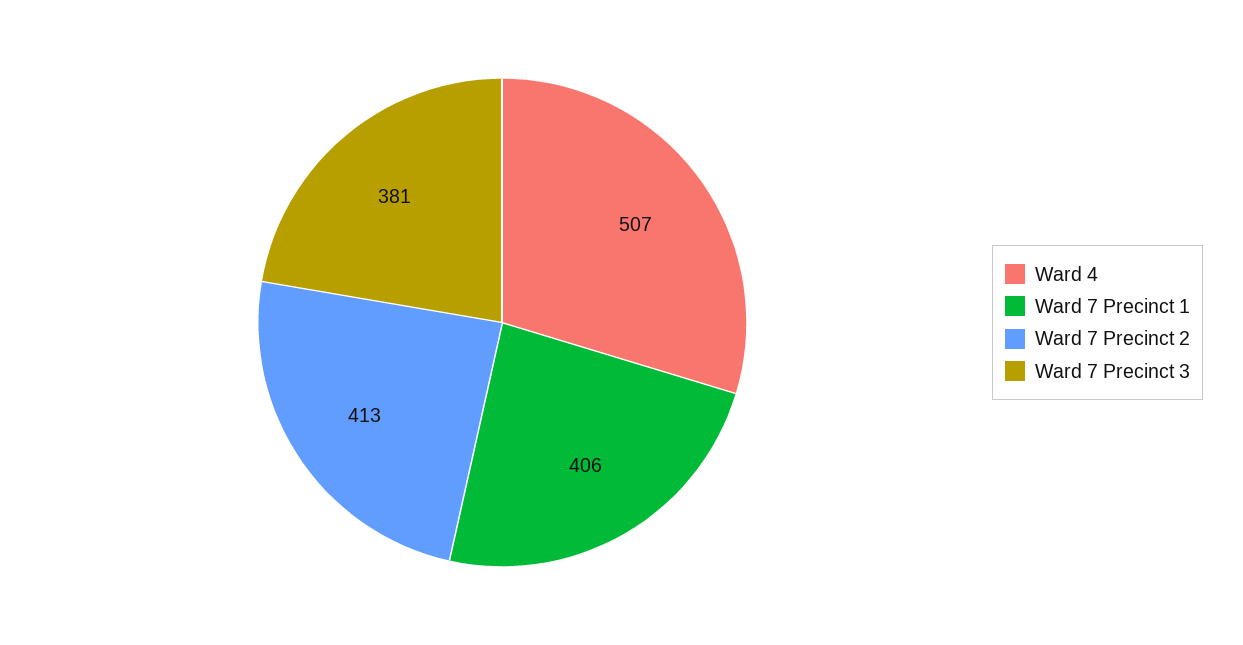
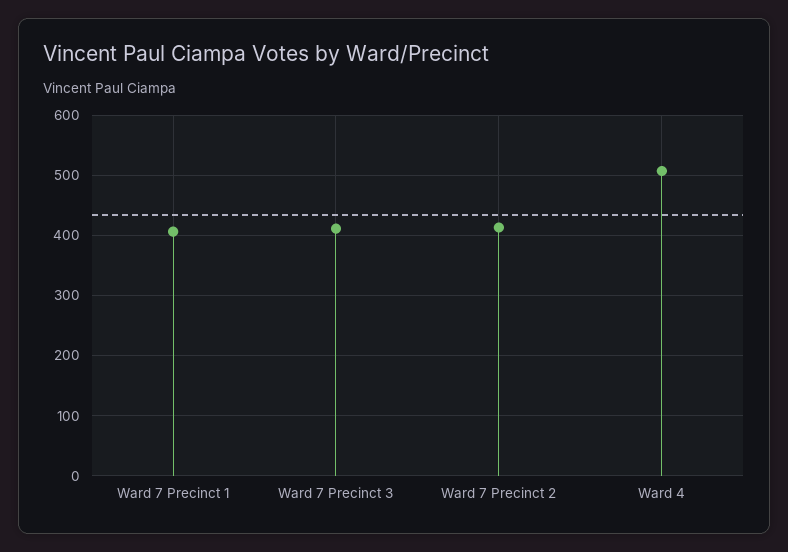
  {
    "Ward 4": 507,
    "Ward 7 Precinct 1": 406,
    "Ward 7 Precinct 2": 413,
-   "Ward 7 Precinct 3": 381
+   "Ward 7 Precinct 3": 410
  }

